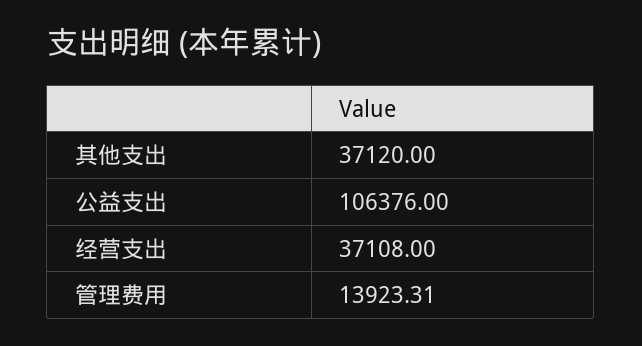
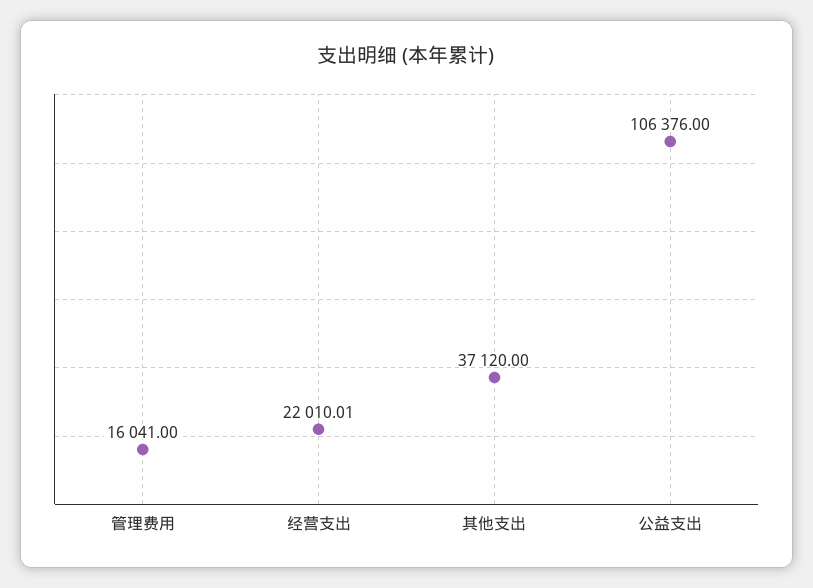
  {
    "其他支出": 37120,
    "公益支出": 106376,
-   "经营支出": 37108,
+   "经营支出": 22010.01,
-   "管理费用": 13923.31
+   "管理费用": 16041
  }

